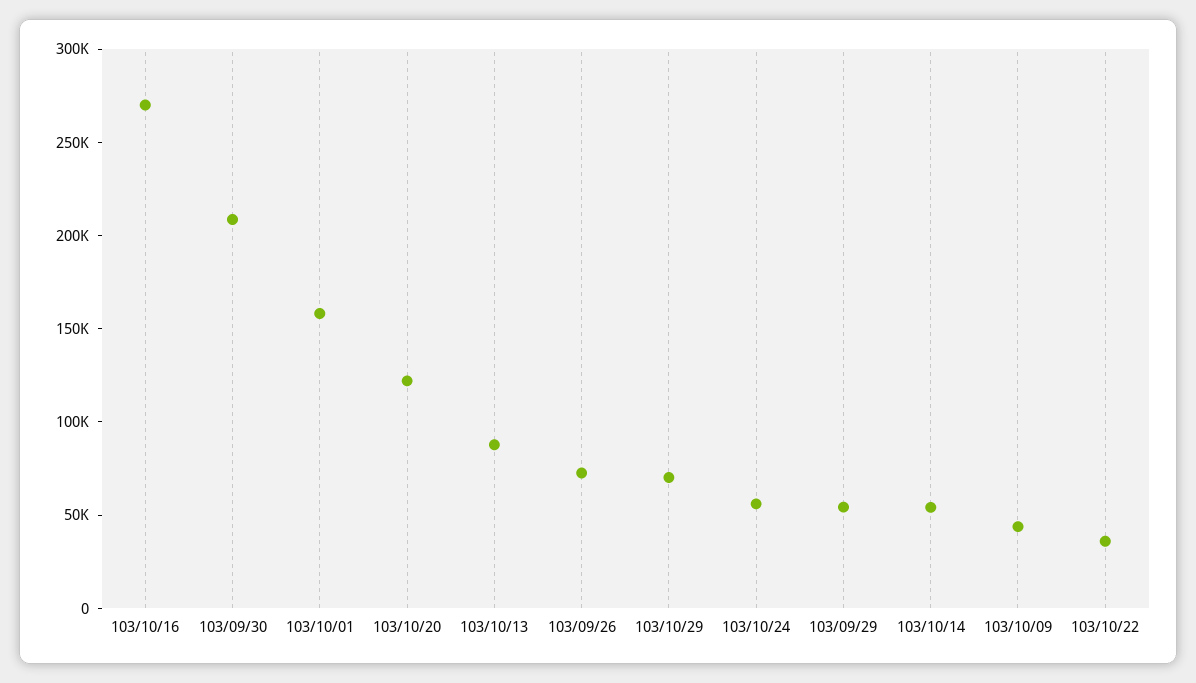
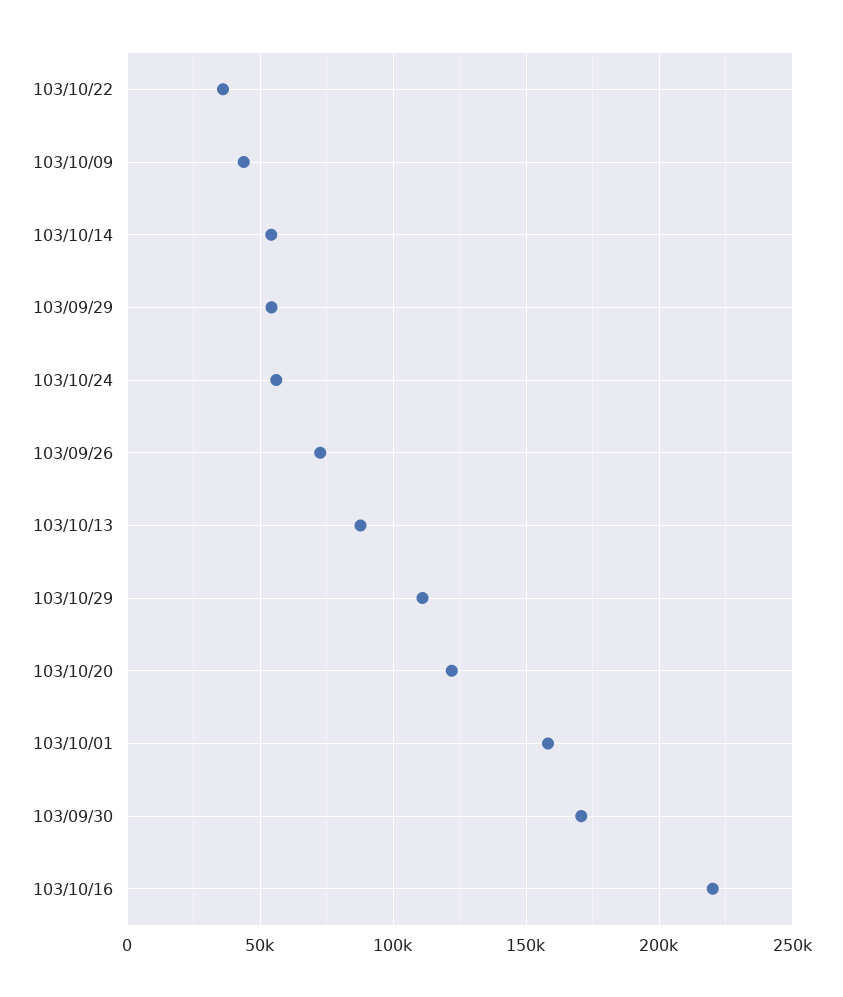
  {
-   "103/10/16": 270000,
+   "103/10/16": 220000,
-   "103/09/30": 210000,
+   "103/09/30": 170000,
    "103/10/01": 160000,
    "103/10/20": 120000,
    "103/10/13": 90000,
    "103/09/26": 75000,
-   "103/10/29": 70000,
+   "103/10/29": 110000,
    "103/10/24": 55000,
    "103/09/29": 55000,
    "103/10/14": 55000,
    "103/10/09": 45000,
    "103/10/22": 35000
  }

